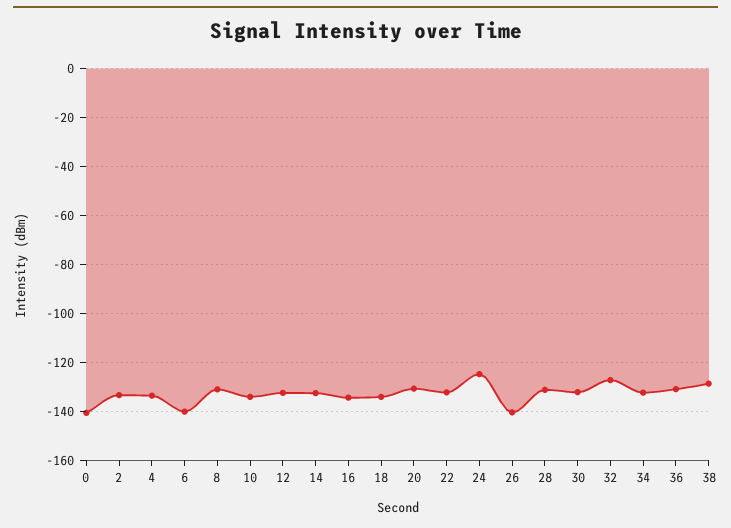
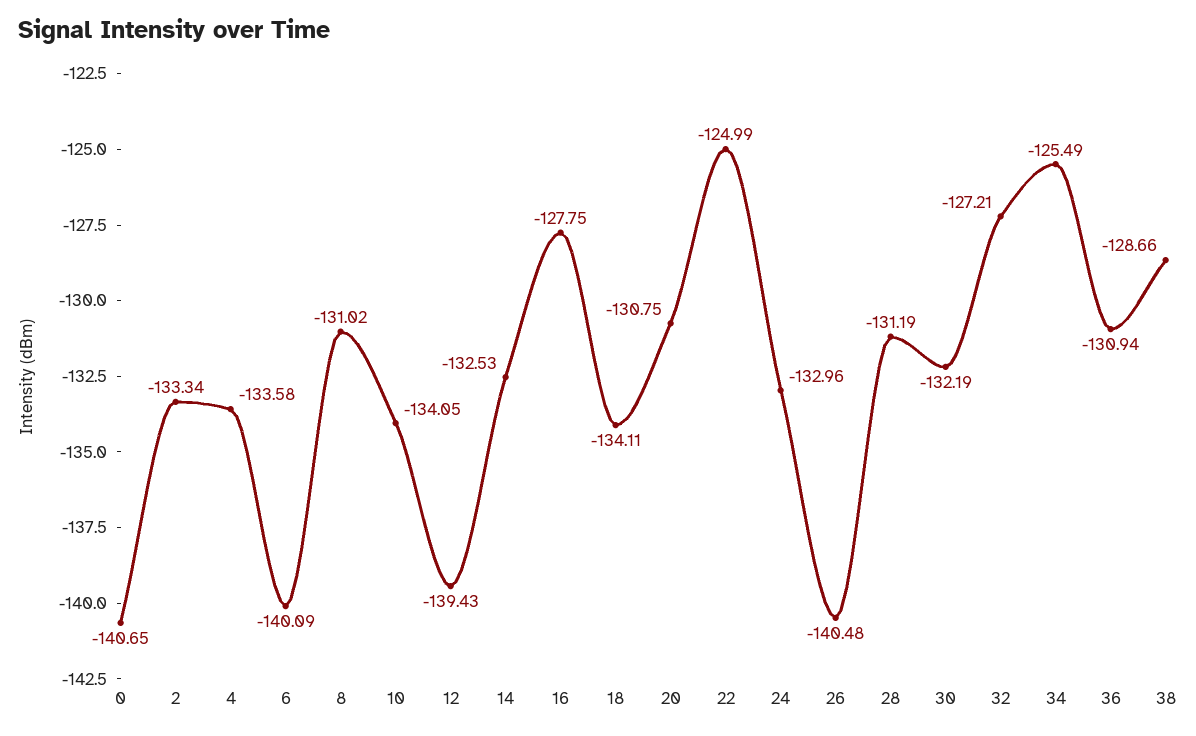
  {
    "0": -140.65,
    "2": -133.34,
    "4": -133.58,
    "6": -140.09,
    "8": -131.02,
    "10": -134.05,
-   "12": -132.5,
+   "12": -139.43,
    "14": -132.53,
-   "16": -135,
+   "16": -127.75,
    "18": -134.11,
    "20": -130.75,
-   "22": -132.5,
+   "22": -124.99,
-   "24": -125,
+   "24": -132.96,
    "26": -140.48,
    "28": -131.19,
    "30": -132.19,
    "32": -127.21,
-   "34": -132.5,
+   "34": -125.49,
    "36": -130.94,
    "38": -128.66
  }

